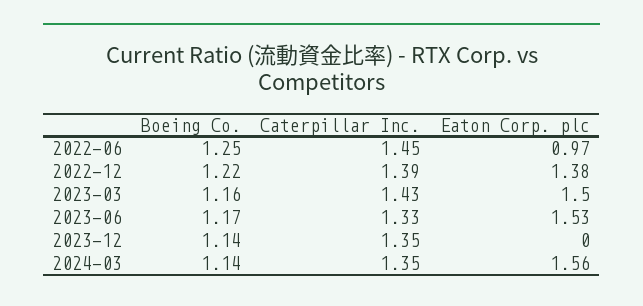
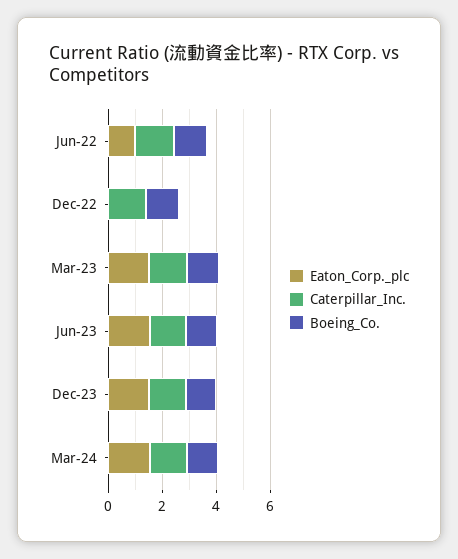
  {
    "Boeing Co.": {
      "2022-06": 1.25,
      "2022-12": 1.22,
      "2023-03": 1.16,
      "2023-06": 1.17,
      "2023-12": 1.14,
      "2024-03": 1.14
    },
    "Caterpillar Inc.": {
      "2022-06": 1.45,
      "2022-12": 1.39,
      "2023-03": 1.43,
      "2023-06": 1.33,
      "2023-12": 1.35,
      "2024-03": 1.35
    },
    "Eaton Corp. plc": {
      "2022-06": 0.97,
-     "2022-12": 1.38,
+     "2022-12": 0,
      "2023-03": 1.5,
      "2023-06": 1.53,
-     "2023-12": 0,
+     "2023-12": 1.5,
      "2024-03": 1.56
    }
  }

